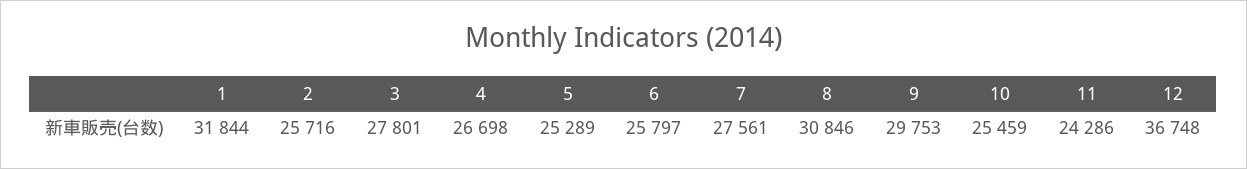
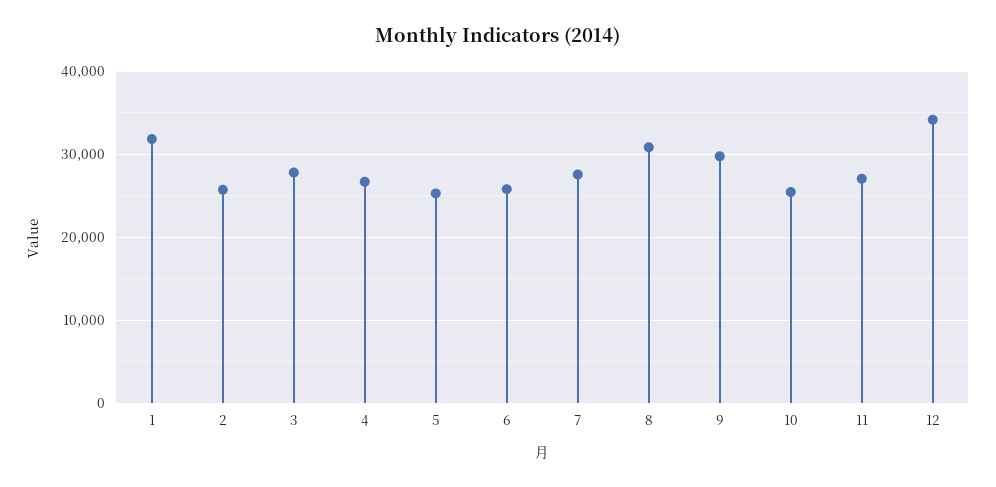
  {
    "1": 31844,
    "2": 25716,
    "3": 27801,
    "4": 26698,
    "5": 25289,
    "6": 25797,
    "7": 27561,
    "8": 30846,
    "9": 29753,
    "10": 25459,
-   "11": 24286,
+   "11": 27000,
-   "12": 36748
+   "12": 34000
  }

